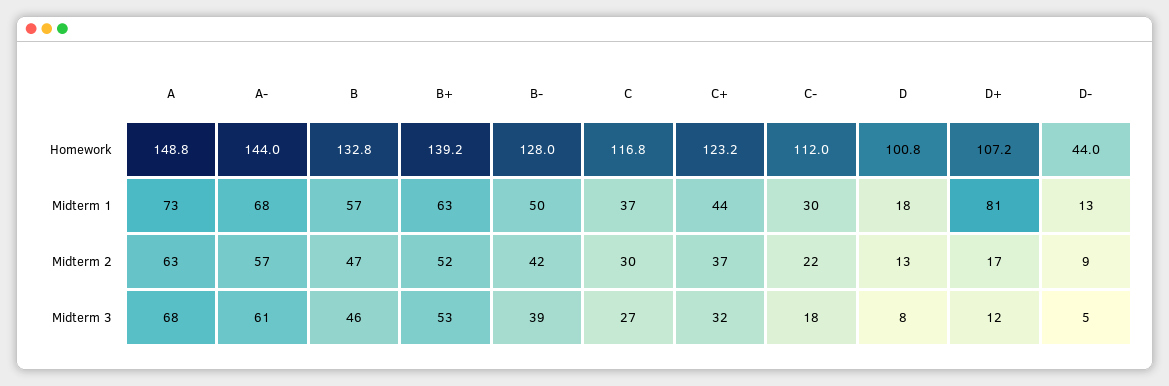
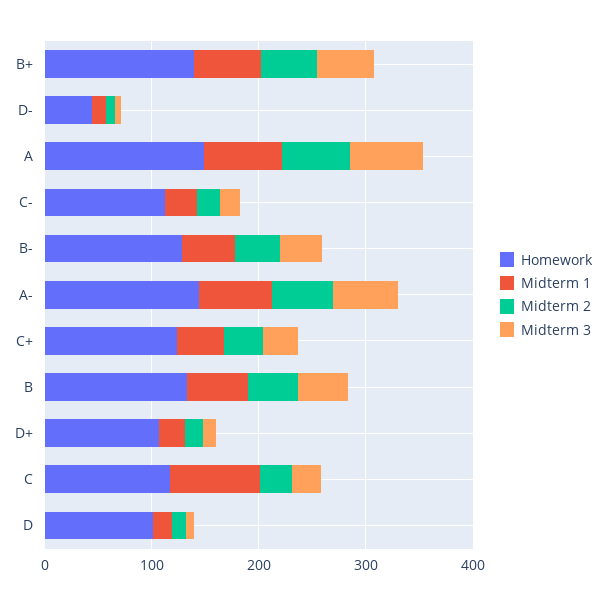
  {
    "Homework": {
      "A": 148.8,
      "A-": 144,
      "B": 132.8,
      "B+": 139.2,
      "B-": 128,
      "C": 116.8,
      "C+": 123.2,
      "C-": 112,
      "D": 100.8,
      "D+": 107.2,
      "D-": 44
    },
    "Midterm 1": {
      "A": 73,
      "A-": 68,
      "B": 57,
      "B+": 63,
      "B-": 50,
-     "C": 37,
+     "C": 80,
      "C+": 44,
      "C-": 30,
      "D": 18,
-     "D+": 81,
+     "D+": 20,
      "D-": 13
    },
    "Midterm 2": {
      "A": 63,
      "A-": 57,
      "B": 47,
      "B+": 52,
      "B-": 42,
      "C": 30,
      "C+": 37,
      "C-": 22,
      "D": 13,
      "D+": 17,
      "D-": 9
    },
    "Midterm 3": {
      "A": 68,
      "A-": 61,
      "B": 46,
      "B+": 53,
      "B-": 39,
      "C": 27,
      "C+": 32,
      "C-": 18,
      "D": 8,
      "D+": 12,
      "D-": 5
    }
  }

